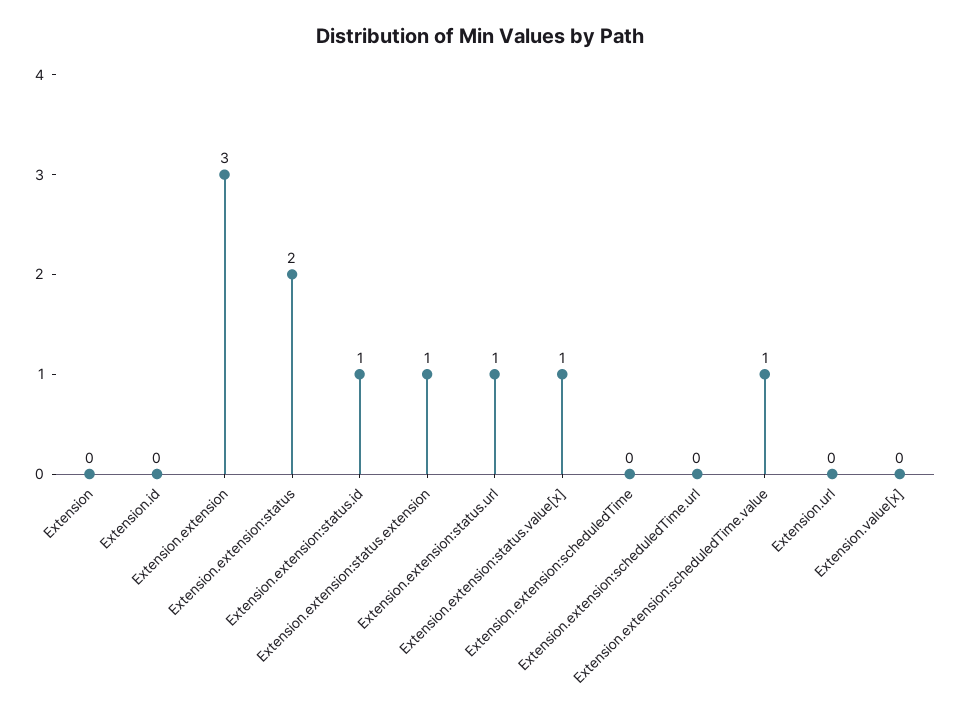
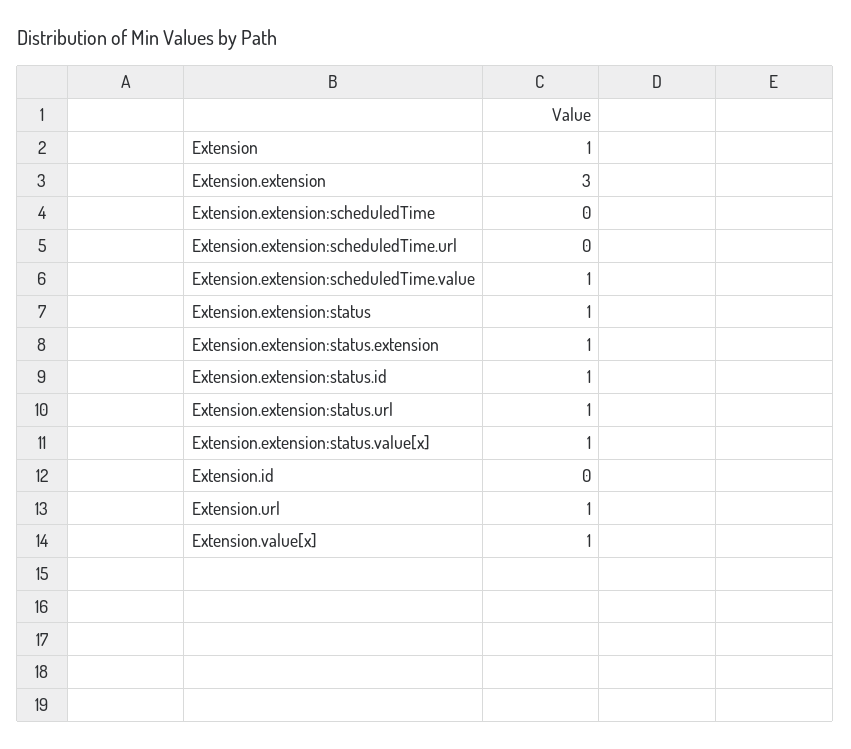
  {
-   "Extension": 0,
+   "Extension": 1,
    "Extension.id": 0,
    "Extension.extension": 3,
-   "Extension.extension:status": 2,
+   "Extension.extension:status": 1,
    "Extension.extension:status.id": 1,
    "Extension.extension:status.extension": 1,
    "Extension.extension:status.url": 1,
    "Extension.extension:status.value[x]": 1,
    "Extension.extension:scheduledTime": 0,
    "Extension.extension:scheduledTime.url": 0,
    "Extension.extension:scheduledTime.value": 1,
-   "Extension.url": 0,
+   "Extension.url": 1,
-   "Extension.value[x]": 0
+   "Extension.value[x]": 1
  }

